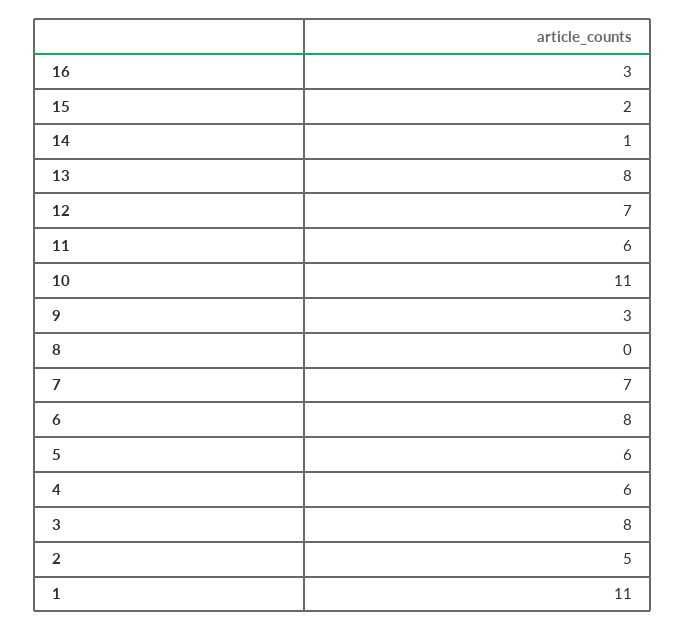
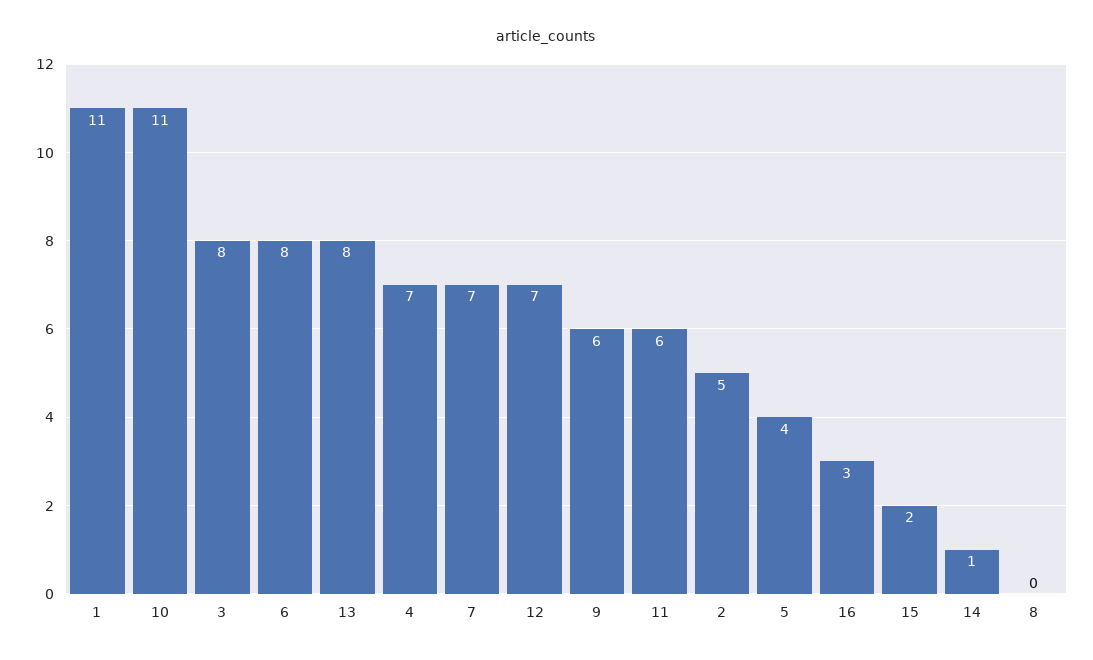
  {
    "16": 3,
    "15": 2,
    "14": 1,
    "13": 8,
    "12": 7,
    "11": 6,
    "10": 11,
-   "9": 3,
+   "9": 6,
    "8": 0,
    "7": 7,
    "6": 8,
-   "5": 6,
+   "5": 4,
-   "4": 6,
+   "4": 7,
    "3": 8,
    "2": 5,
    "1": 11
  }

